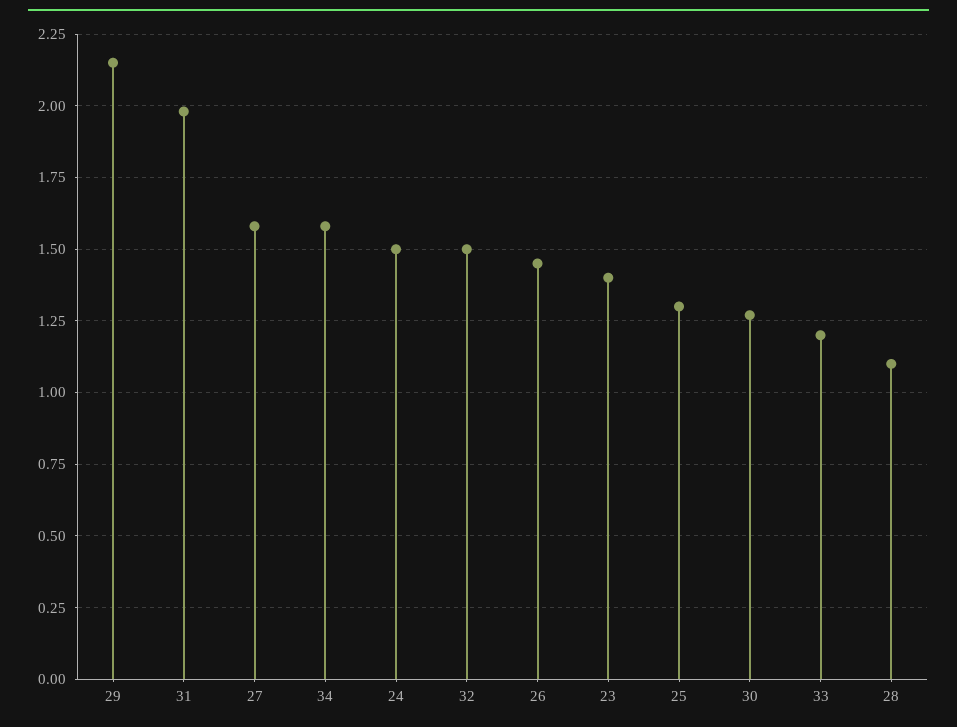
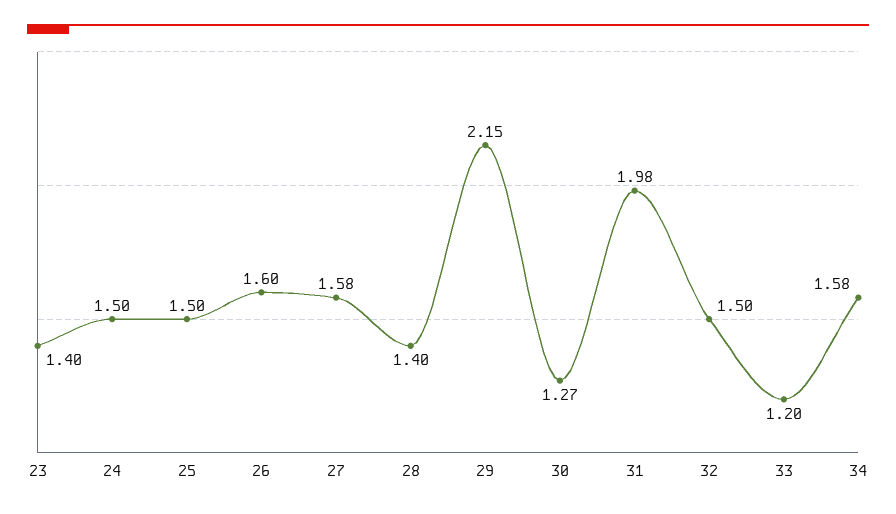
  {
    "29": 2.15,
    "31": 1.98,
    "27": 1.58,
    "34": 1.58,
    "24": 1.5,
    "32": 1.5,
-   "26": 1.45,
+   "26": 1.6,
    "23": 1.4,
-   "25": 1.3,
+   "25": 1.5,
    "30": 1.27,
    "33": 1.2,
-   "28": 1.1
+   "28": 1.4
  }

